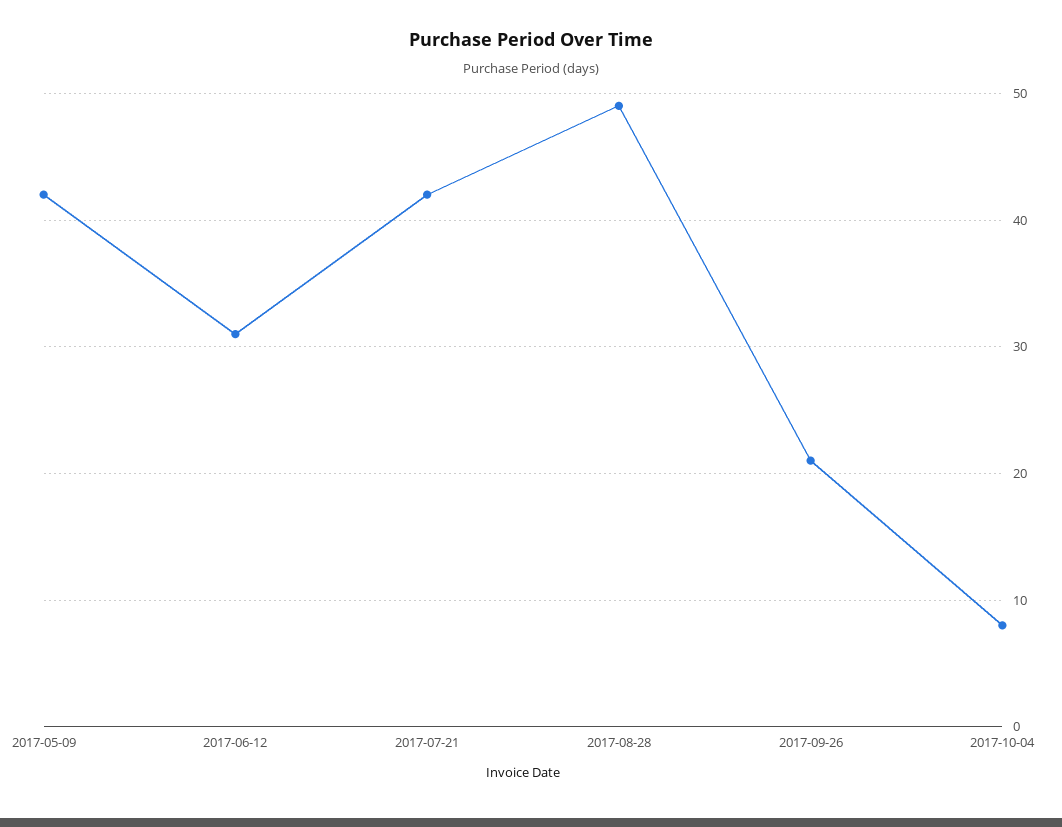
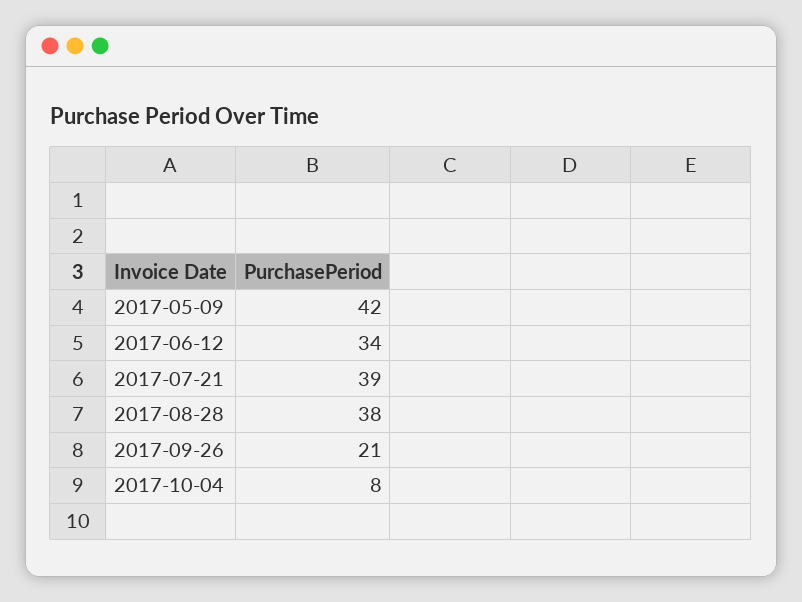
  {
    "2017-05-09": 42,
-   "2017-06-12": 31,
+   "2017-06-12": 34,
-   "2017-07-21": 42,
+   "2017-07-21": 39,
-   "2017-08-28": 49,
+   "2017-08-28": 38,
    "2017-09-26": 21,
    "2017-10-04": 8
  }

